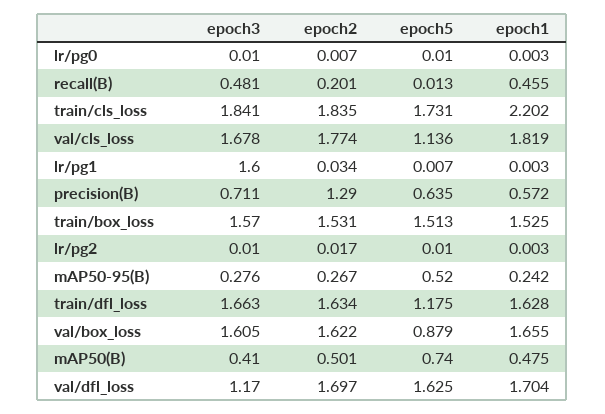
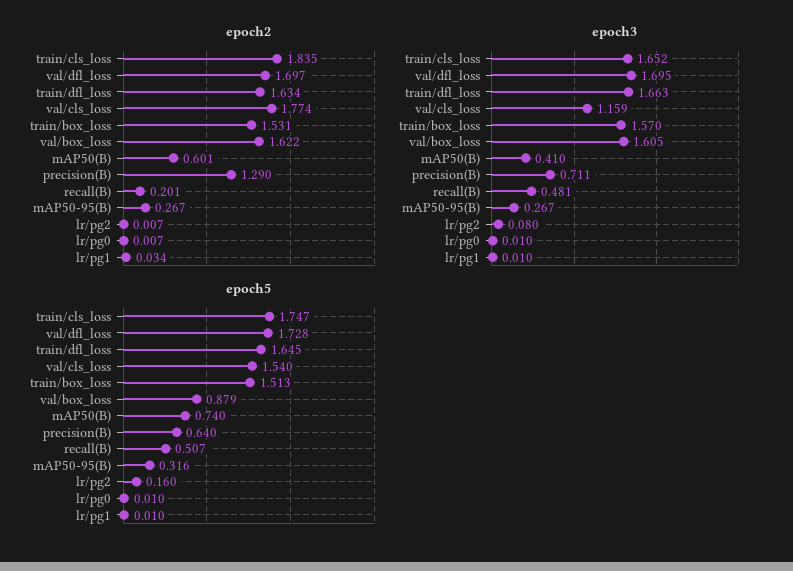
  {
    "epoch3": {
      "lr/pg0": 0.01,
      "recall(B)": 0.481,
-     "train/cls_loss": 1.841,
+     "train/cls_loss": 1.652,
-     "val/cls_loss": 1.678,
+     "val/cls_loss": 1.159,
-     "lr/pg1": 1.6,
+     "lr/pg1": 0.01,
      "precision(B)": 0.711,
      "train/box_loss": 1.57,
-     "lr/pg2": 0.01,
+     "lr/pg2": 0.08,
-     "mAP50-95(B)": 0.276,
+     "mAP50-95(B)": 0.267,
      "train/dfl_loss": 1.663,
      "val/box_loss": 1.605,
      "mAP50(B)": 0.41,
-     "val/dfl_loss": 1.17
+     "val/dfl_loss": 1.695
    },
    "epoch2": {
      "lr/pg0": 0.007,
      "recall(B)": 0.201,
      "train/cls_loss": 1.835,
      "val/cls_loss": 1.774,
      "lr/pg1": 0.034,
      "precision(B)": 1.29,
      "train/box_loss": 1.531,
-     "lr/pg2": 0.017,
+     "lr/pg2": 0.007,
      "mAP50-95(B)": 0.267,
      "train/dfl_loss": 1.634,
      "val/box_loss": 1.622,
-     "mAP50(B)": 0.501,
+     "mAP50(B)": 0.601,
      "val/dfl_loss": 1.697
    },
    "epoch5": {
      "lr/pg0": 0.01,
-     "recall(B)": 0.013,
+     "recall(B)": 0.507,
-     "train/cls_loss": 1.731,
+     "train/cls_loss": 1.747,
-     "val/cls_loss": 1.136,
+     "val/cls_loss": 1.54,
-     "lr/pg1": 0.007,
+     "lr/pg1": 0.01,
-     "precision(B)": 0.635,
+     "precision(B)": 0.64,
      "train/box_loss": 1.513,
-     "lr/pg2": 0.01,
+     "lr/pg2": 0.16,
-     "mAP50-95(B)": 0.52,
+     "mAP50-95(B)": 0.316,
-     "train/dfl_loss": 1.175,
+     "train/dfl_loss": 1.645,
      "val/box_loss": 0.879,
      "mAP50(B)": 0.74,
-     "val/dfl_loss": 1.625
+     "val/dfl_loss": 1.728
-   },
+   }
-   "epoch1": {
-     "lr/pg0": 0.003,
-     "recall(B)": 0.455,
-     "train/cls_loss": 2.202,
-     "val/cls_loss": 1.819,
-     "lr/pg1": 0.003,
-     "precision(B)": 0.572,
-     "train/box_loss": 1.525,
-     "lr/pg2": 0.003,
-     "mAP50-95(B)": 0.242,
-     "train/dfl_loss": 1.628,
-     "val/box_loss": 1.655,
-     "mAP50(B)": 0.475,
-     "val/dfl_loss": 1.704
-   }
  }

